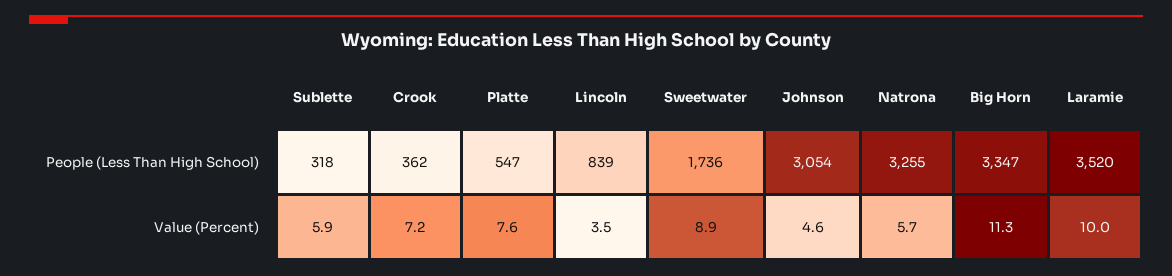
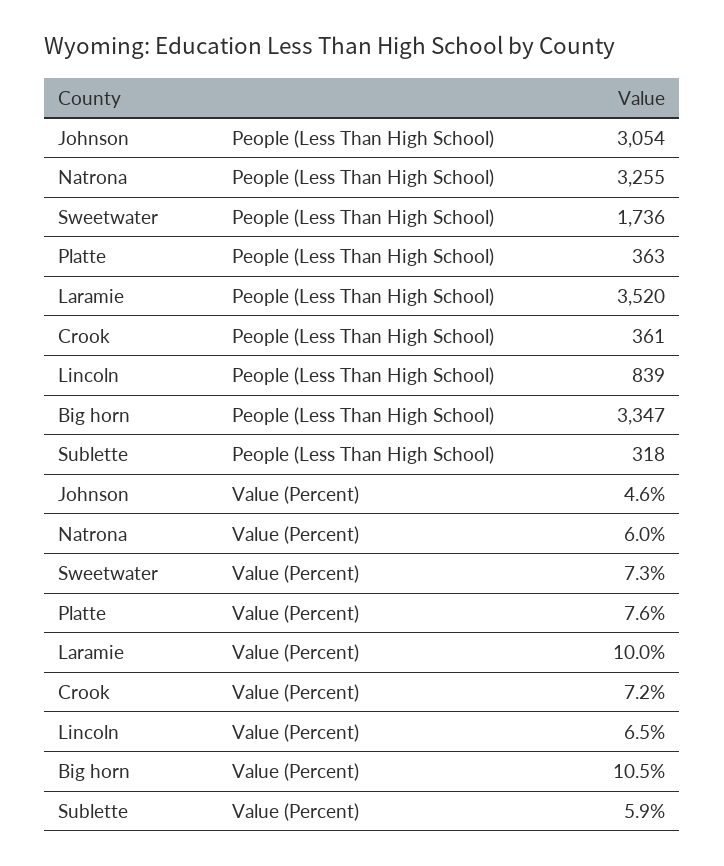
  {
    "Sublette": {
      "People (Less Than High School)": 318,
      "Value (Percent)": 5.9
    },
    "Crook": {
-     "People (Less Than High School)": 362,
+     "People (Less Than High School)": 361,
      "Value (Percent)": 7.2
    },
    "Platte": {
-     "People (Less Than High School)": 547,
+     "People (Less Than High School)": 363,
      "Value (Percent)": 7.6
    },
    "Lincoln": {
      "People (Less Than High School)": 839,
-     "Value (Percent)": 3.5
+     "Value (Percent)": 6.5
    },
    "Sweetwater": {
      "People (Less Than High School)": 1736,
-     "Value (Percent)": 8.9
+     "Value (Percent)": 7.3
    },
    "Johnson": {
      "People (Less Than High School)": 3054,
      "Value (Percent)": 4.6
    },
    "Natrona": {
      "People (Less Than High School)": 3255,
-     "Value (Percent)": 5.7
+     "Value (Percent)": 6
    },
    "Big Horn": {
      "People (Less Than High School)": 3347,
-     "Value (Percent)": 11.3
+     "Value (Percent)": 10.5
    },
    "Laramie": {
      "People (Less Than High School)": 3520,
      "Value (Percent)": 10
    }
  }

